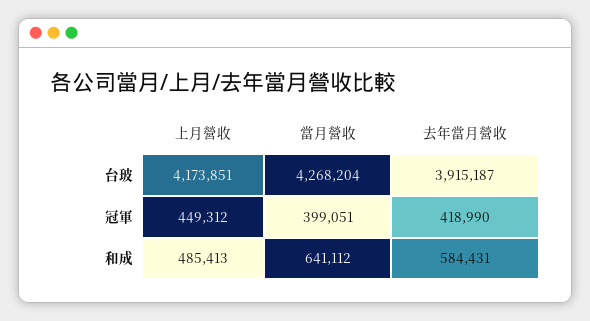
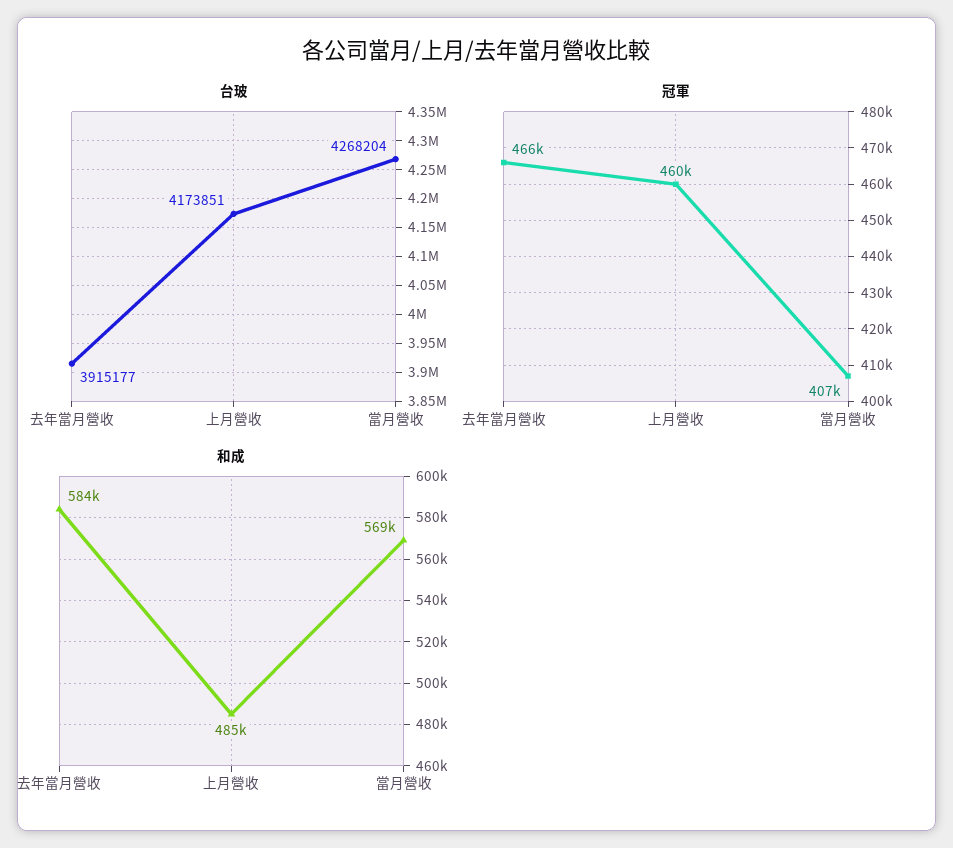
  {
    "台玻": {
      "上月營收": 4173851,
      "當月營收": 4268204,
-     "去年當月營收": 3915187
+     "去年當月營收": 3915177
    },
    "冠軍": {
-     "上月營收": 449312,
+     "上月營收": 460000,
-     "當月營收": 399051,
+     "當月營收": 407000,
-     "去年當月營收": 418990
+     "去年當月營收": 466000
    },
    "和成": {
      "上月營收": 485413,
-     "當月營收": 641112,
+     "當月營收": 569000,
      "去年當月營收": 584431
    }
  }

